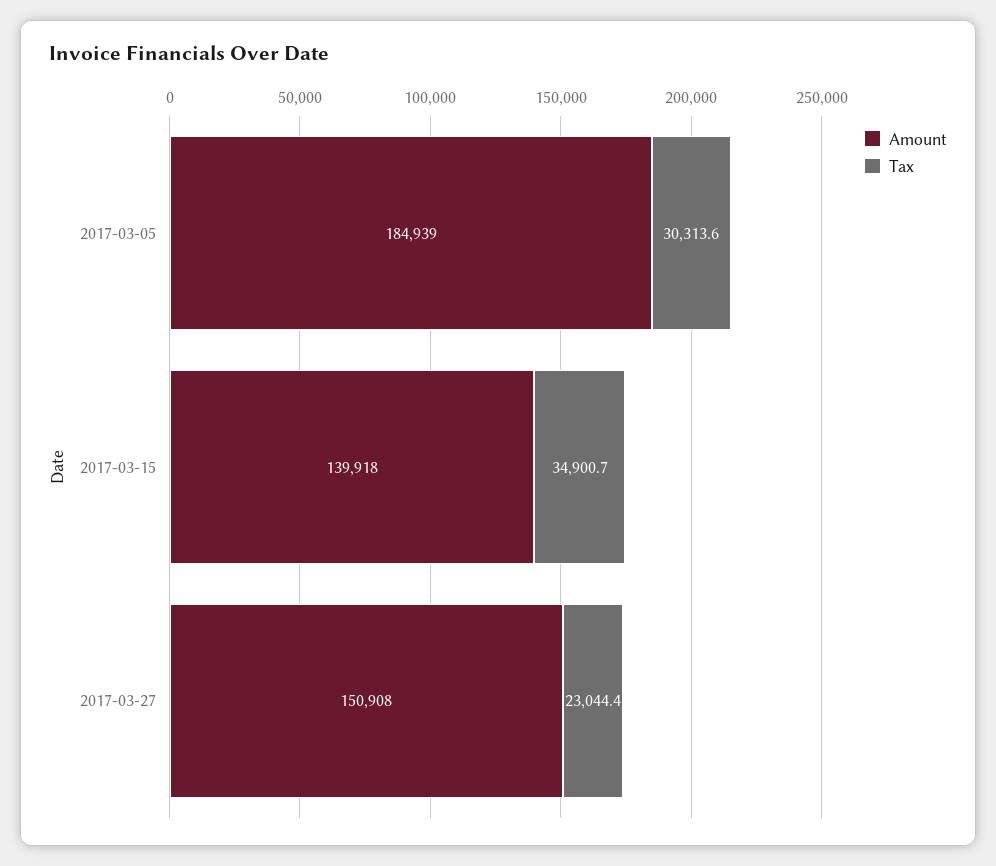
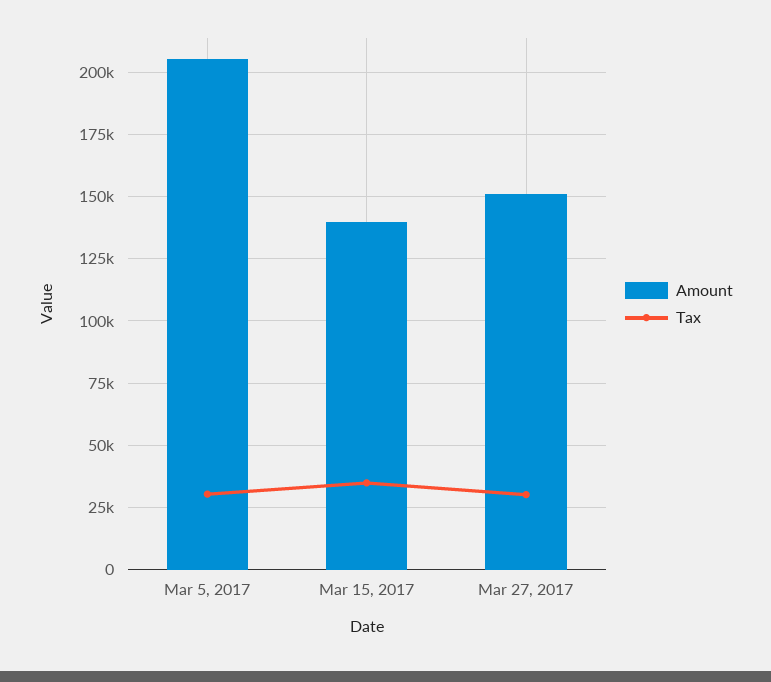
  {
    "Amount": {
-     "2017-03-05": 184939,
+     "2017-03-05": 205000,
      "2017-03-15": 139918,
      "2017-03-27": 150908
    },
    "Tax": {
      "2017-03-05": 30313.6,
      "2017-03-15": 34900.7,
-     "2017-03-27": 23044.4
+     "2017-03-27": 30000
    }
  }

